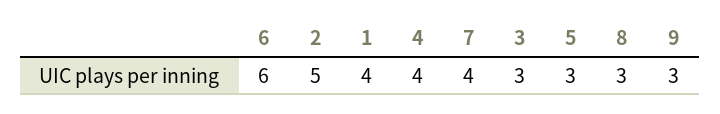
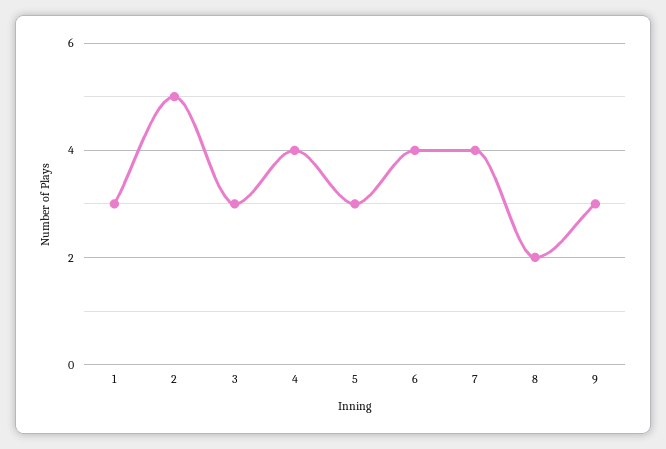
  {
-   "6": 6,
+   "6": 4,
    "2": 5,
-   "1": 4,
+   "1": 3,
    "4": 4,
    "7": 4,
    "3": 3,
    "5": 3,
-   "8": 3,
+   "8": 2,
    "9": 3
  }

